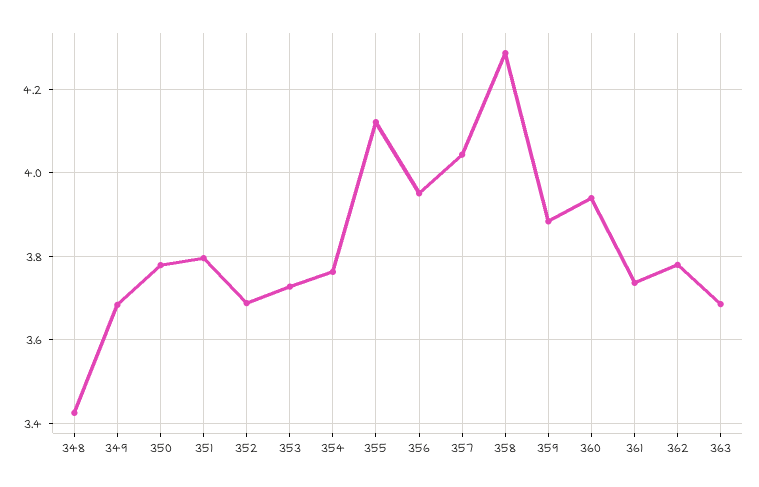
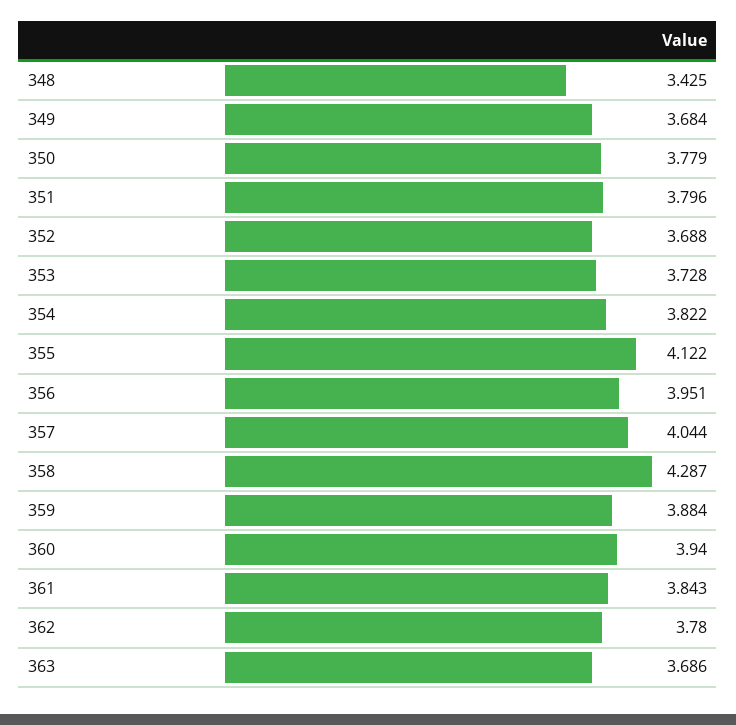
  {
    "348": 3.425,
    "349": 3.684,
    "350": 3.779,
    "351": 3.796,
    "352": 3.688,
    "353": 3.728,
-   "354": 3.76,
+   "354": 3.822,
    "355": 4.122,
    "356": 3.951,
    "357": 4.044,
    "358": 4.287,
    "359": 3.884,
    "360": 3.94,
-   "361": 3.74,
+   "361": 3.843,
    "362": 3.78,
    "363": 3.686
  }

